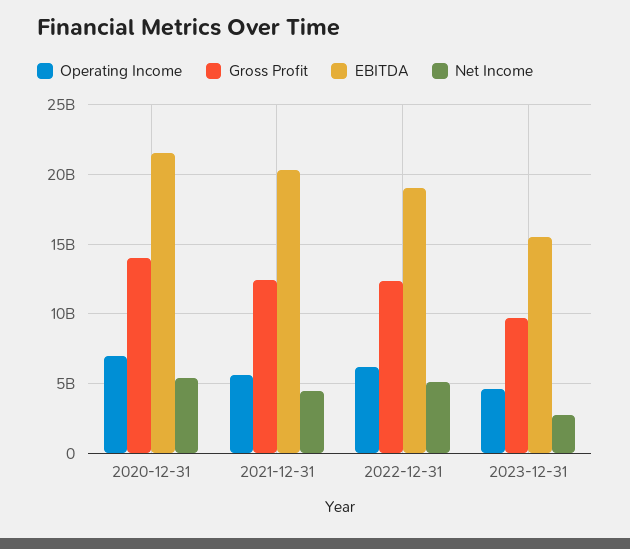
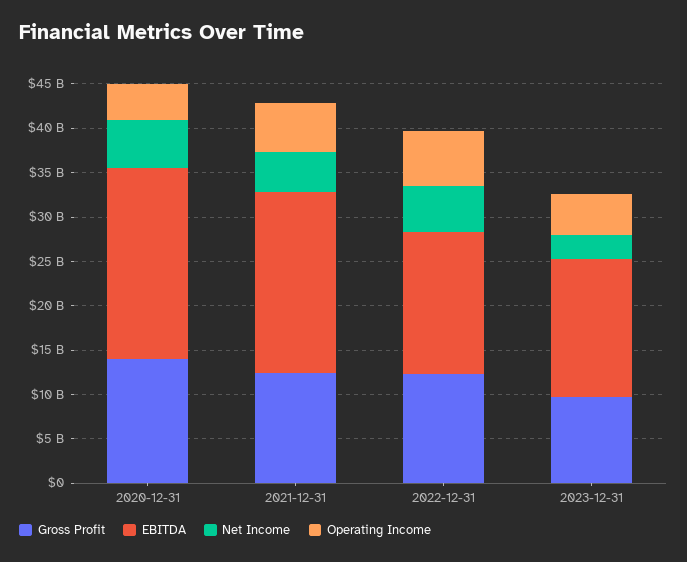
  {
    "Operating Income": {
-     "2020-12-31": 7000000000,
+     "2020-12-31": 4000000000,
      "2021-12-31": 5500000000,
      "2022-12-31": 6000000000,
      "2023-12-31": 4500000000
    },
    "Gross Profit": {
      "2020-12-31": 14000000000,
      "2021-12-31": 12500000000,
      "2022-12-31": 12500000000,
      "2023-12-31": 9500000000
    },
    "EBITDA": {
      "2020-12-31": 21500000000,
      "2021-12-31": 20500000000,
-     "2022-12-31": 19000000000,
+     "2022-12-31": 16000000000,
      "2023-12-31": 15500000000
    },
    "Net Income": {
      "2020-12-31": 5500000000,
      "2021-12-31": 4500000000,
      "2022-12-31": 5000000000,
      "2023-12-31": 3000000000
    }
  }

